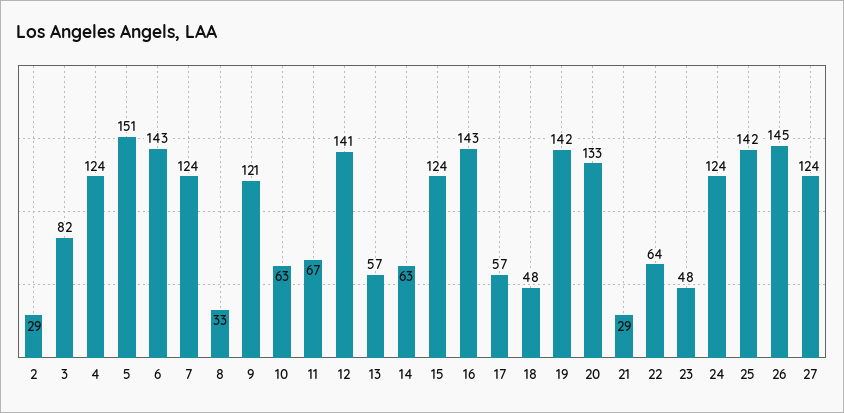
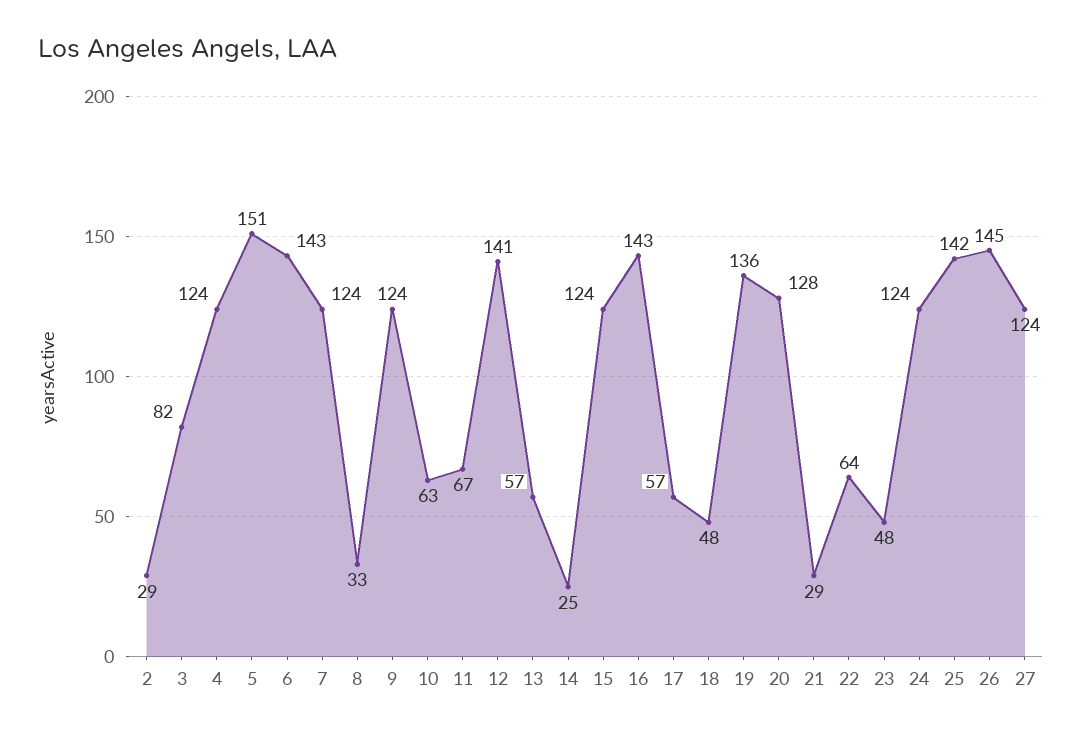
  {
    "2": 29,
    "3": 82,
    "4": 124,
    "5": 151,
    "6": 143,
    "7": 124,
    "8": 33,
-   "9": 121,
+   "9": 124,
    "10": 63,
    "11": 67,
    "12": 141,
    "13": 57,
-   "14": 63,
+   "14": 25,
    "15": 124,
    "16": 143,
    "17": 57,
    "18": 48,
-   "19": 142,
+   "19": 136,
-   "20": 133,
+   "20": 128,
    "21": 29,
    "22": 64,
    "23": 48,
    "24": 124,
    "25": 142,
    "26": 145,
    "27": 124
  }

